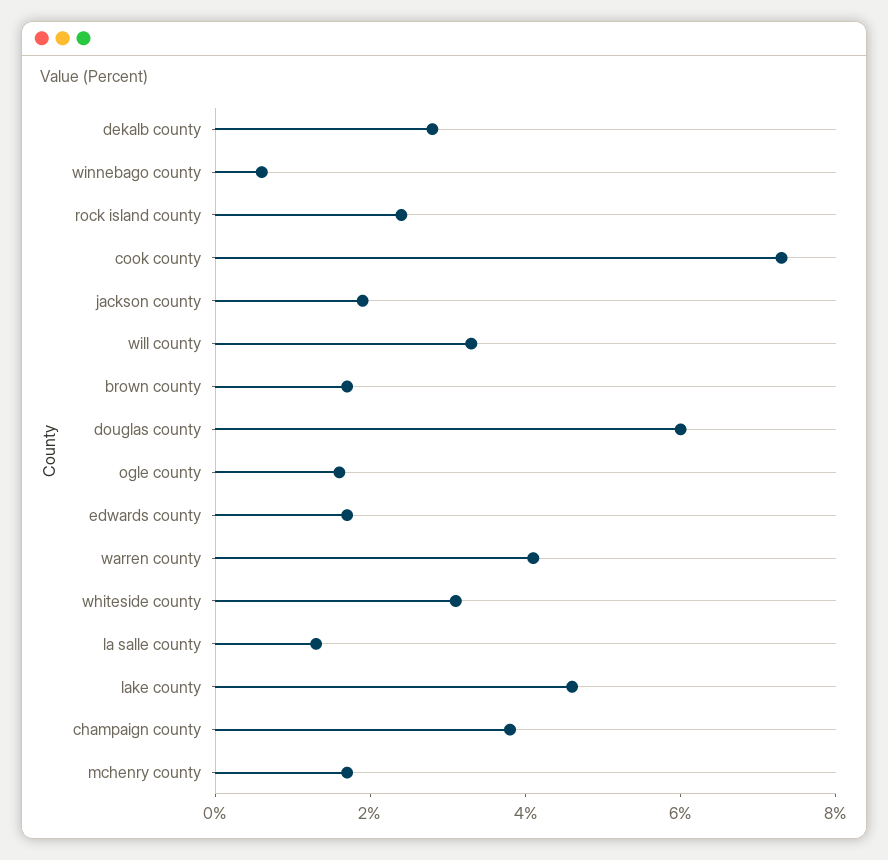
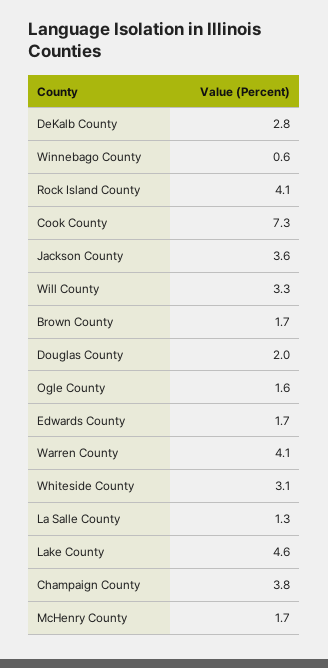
  {
    "dekalb county": 2.8,
    "winnebago county": 0.6,
-   "rock island county": 2.5,
+   "rock island county": 4.1,
    "cook county": 7.3,
-   "jackson county": 2,
+   "jackson county": 3.6,
    "will county": 3.3,
    "brown county": 1.7,
-   "douglas county": 6,
+   "douglas county": 2,
    "ogle county": 1.6,
    "edwards county": 1.7,
    "warren county": 4.1,
    "whiteside county": 3.1,
    "la salle county": 1.3,
    "lake county": 4.6,
    "champaign county": 3.8,
    "mchenry county": 1.7
  }

